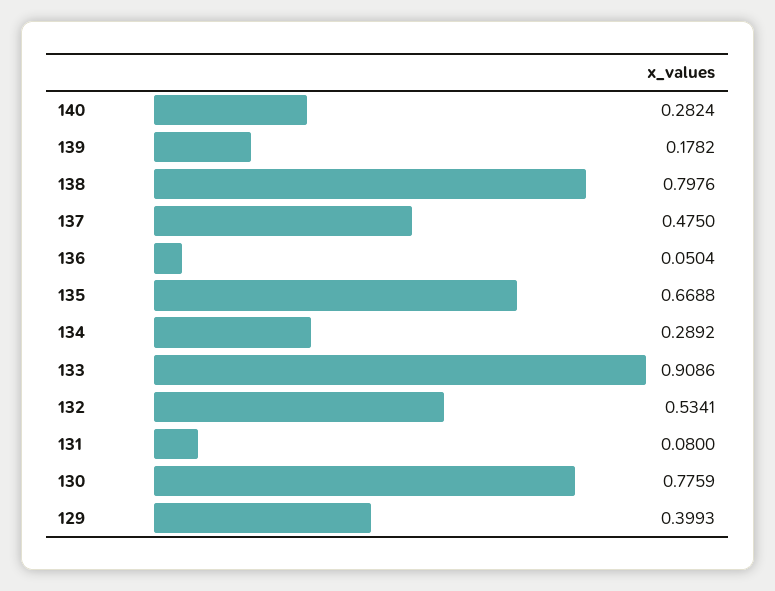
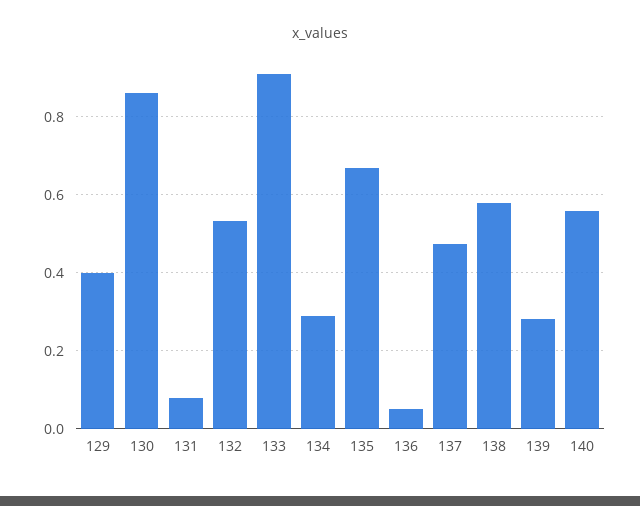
  {
-   "140": 0.2824,
+   "140": 0.56,
-   "139": 0.1782,
+   "139": 0.28,
-   "138": 0.7976,
+   "138": 0.58,
    "137": 0.475,
    "136": 0.0504,
    "135": 0.6688,
    "134": 0.2892,
    "133": 0.9086,
    "132": 0.5341,
    "131": 0.08,
-   "130": 0.7759,
+   "130": 0.86,
    "129": 0.3993
  }

